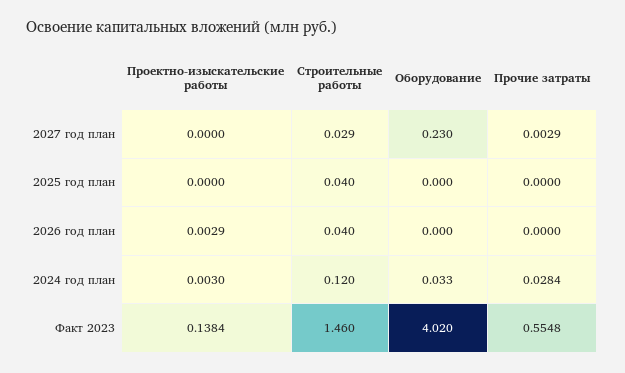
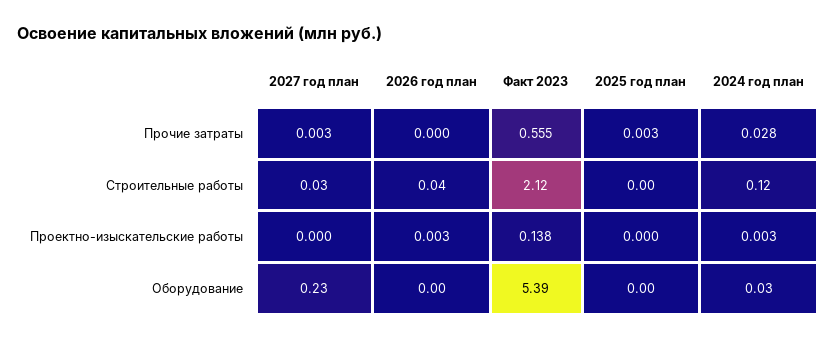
  {
    "Проектно-изыскательские работы": {
      "2027 год план": 0,
      "2025 год план": 0,
      "2026 год план": 0.0029,
      "2024 год план": 0.003,
      "Факт 2023": 0.1384
    },
    "Строительные работы": {
      "2027 год план": 0.029,
-     "2025 год план": 0.04,
+     "2025 год план": 0,
      "2026 год план": 0.04,
      "2024 год план": 0.12,
-     "Факт 2023": 1.46
+     "Факт 2023": 2.12
    },
    "Оборудование": {
      "2027 год план": 0.23,
      "2025 год план": 0,
      "2026 год план": 0,
      "2024 год план": 0.033,
-     "Факт 2023": 4.02
+     "Факт 2023": 5.39
    },
    "Прочие затраты": {
      "2027 год план": 0.0029,
-     "2025 год план": 0,
+     "2025 год план": 0.003,
      "2026 год план": 0,
      "2024 год план": 0.0284,
      "Факт 2023": 0.5548
    }
  }

